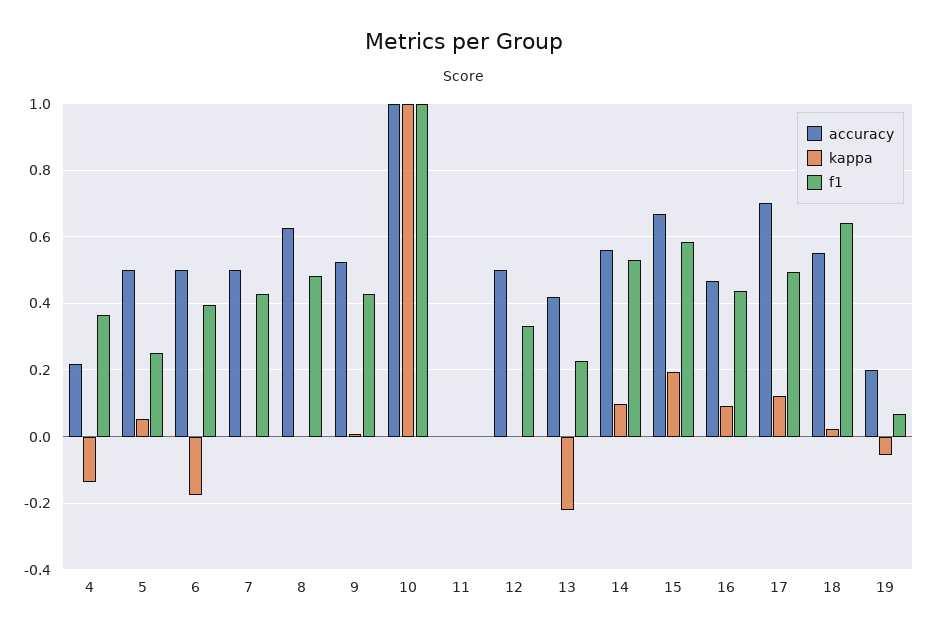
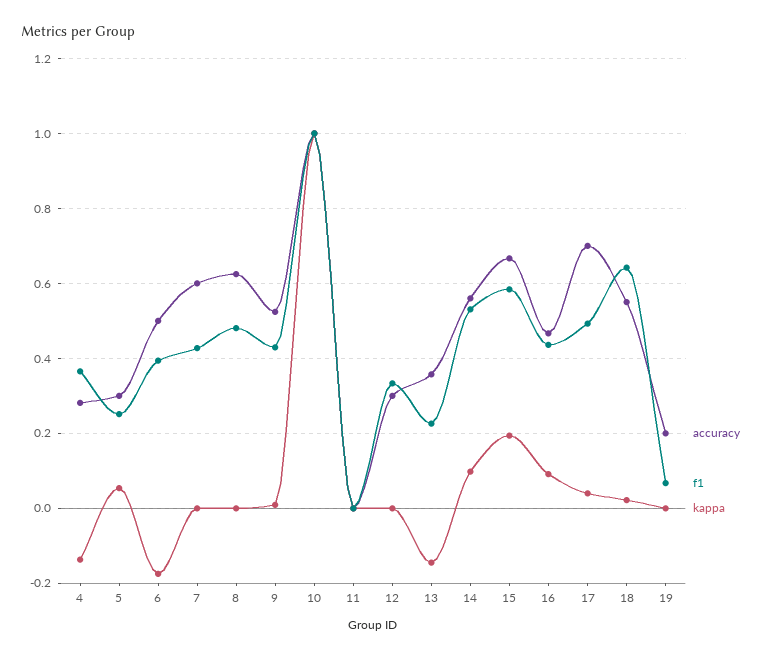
  {
    "accuracy": {
-     "4": 0.22,
+     "4": 0.28,
-     "5": 0.5,
+     "5": 0.3,
      "6": 0.5,
-     "7": 0.5,
+     "7": 0.6,
      "8": 0.62,
      "9": 0.52,
      "10": 1,
      "11": 0,
-     "12": 0.5,
+     "12": 0.3,
-     "13": 0.42,
+     "13": 0.36,
      "14": 0.56,
      "15": 0.66,
      "16": 0.46,
      "17": 0.7,
      "18": 0.56,
      "19": 0.2
    },
    "kappa": {
      "4": -0.14,
      "5": 0.06,
      "6": -0.18,
      "7": 0,
      "8": 0,
      "9": 0,
      "10": 1,
      "11": 0,
      "12": 0,
-     "13": -0.22,
+     "13": -0.14,
      "14": 0.1,
      "15": 0.2,
      "16": 0.1,
-     "17": 0.12,
+     "17": 0.04,
      "18": 0.02,
-     "19": -0.06
+     "19": 0
    },
    "f1": {
      "4": 0.36,
      "5": 0.26,
      "6": 0.4,
      "7": 0.42,
      "8": 0.48,
      "9": 0.42,
      "10": 1,
      "11": 0,
      "12": 0.34,
      "13": 0.22,
      "14": 0.54,
      "15": 0.58,
      "16": 0.44,
      "17": 0.5,
      "18": 0.64,
      "19": 0.06
    }
  }

